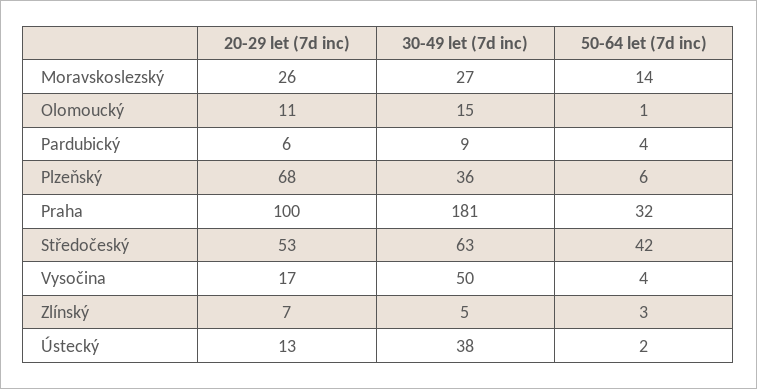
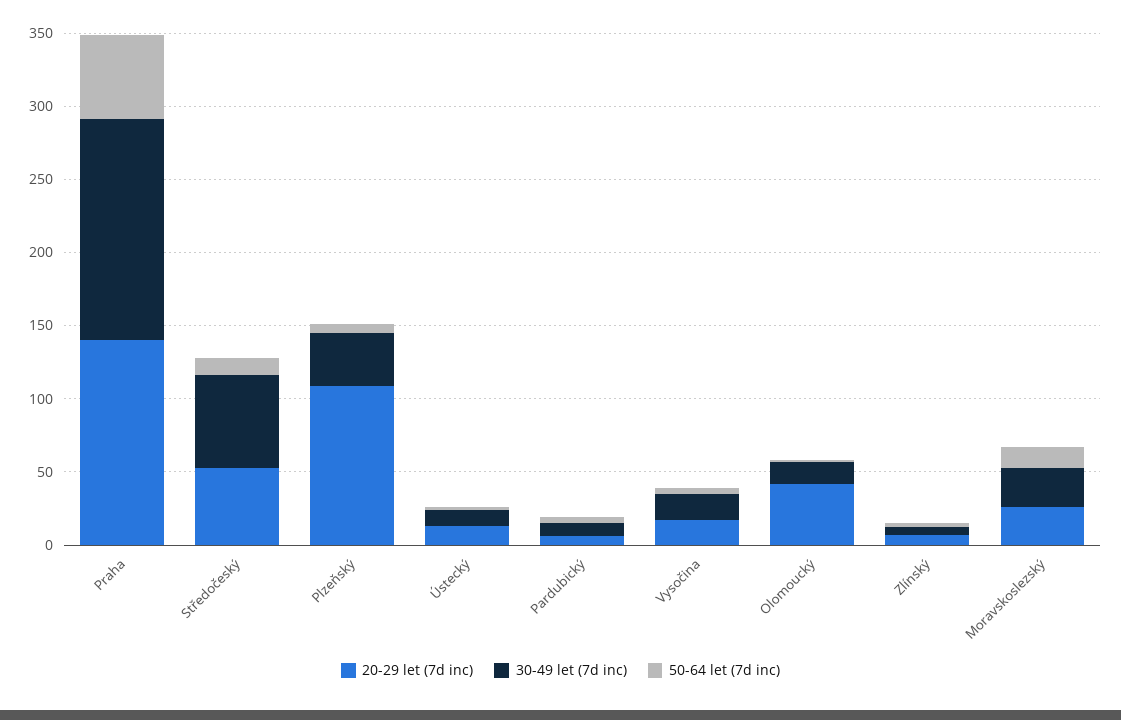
  {
    "20-29 let (7d inc)": {
      "Moravskoslezský": 26,
-     "Olomoucký": 11,
+     "Olomoucký": 40,
      "Pardubický": 6,
-     "Plzeňský": 68,
+     "Plzeňský": 110,
-     "Praha": 100,
+     "Praha": 140,
      "Středočeský": 53,
      "Vysočina": 17,
      "Zlínský": 7,
      "Ústecký": 13
    },
    "30-49 let (7d inc)": {
      "Moravskoslezský": 27,
      "Olomoucký": 15,
      "Pardubický": 9,
      "Plzeňský": 36,
-     "Praha": 181,
+     "Praha": 150,
      "Středočeský": 63,
-     "Vysočina": 50,
+     "Vysočina": 20,
      "Zlínský": 5,
-     "Ústecký": 38
+     "Ústecký": 10
    },
    "50-64 let (7d inc)": {
      "Moravskoslezský": 14,
      "Olomoucký": 1,
      "Pardubický": 4,
      "Plzeňský": 6,
-     "Praha": 32,
+     "Praha": 60,
-     "Středočeský": 42,
+     "Středočeský": 10,
      "Vysočina": 4,
      "Zlínský": 3,
      "Ústecký": 2
    }
  }

